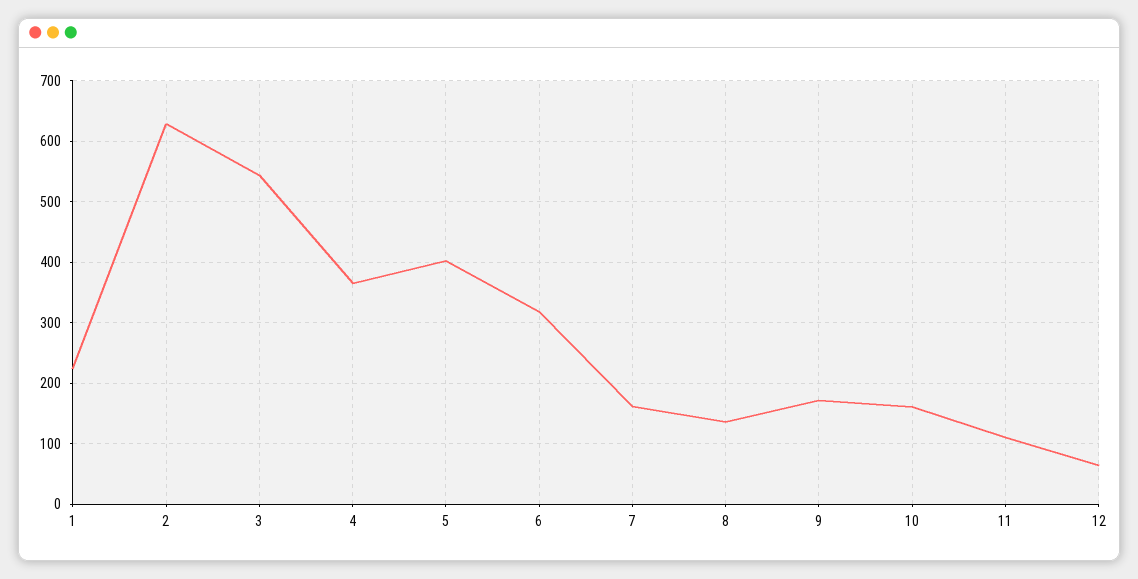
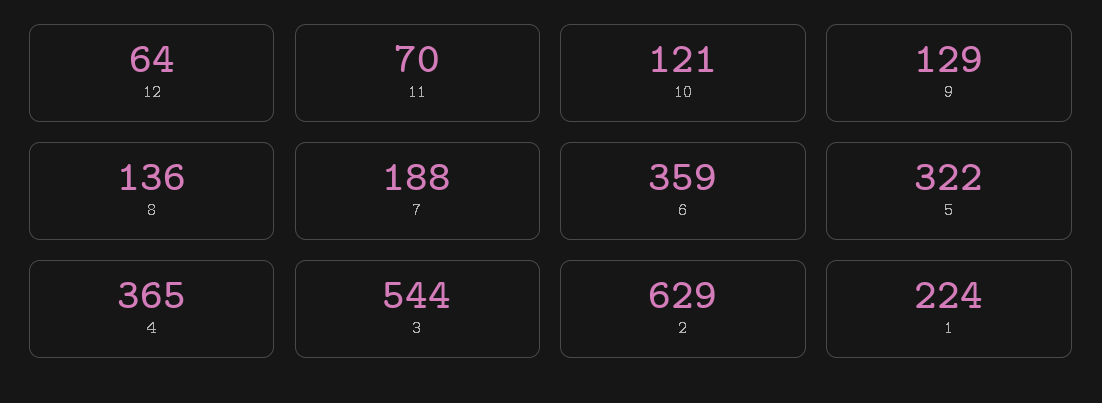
  {
    "1": 224,
    "2": 629,
    "3": 544,
    "4": 365,
-   "5": 400,
+   "5": 322,
-   "6": 320,
+   "6": 359,
-   "7": 160,
+   "7": 188,
    "8": 136,
-   "9": 170,
+   "9": 129,
-   "10": 160,
+   "10": 121,
-   "11": 110,
+   "11": 70,
    "12": 64
  }

